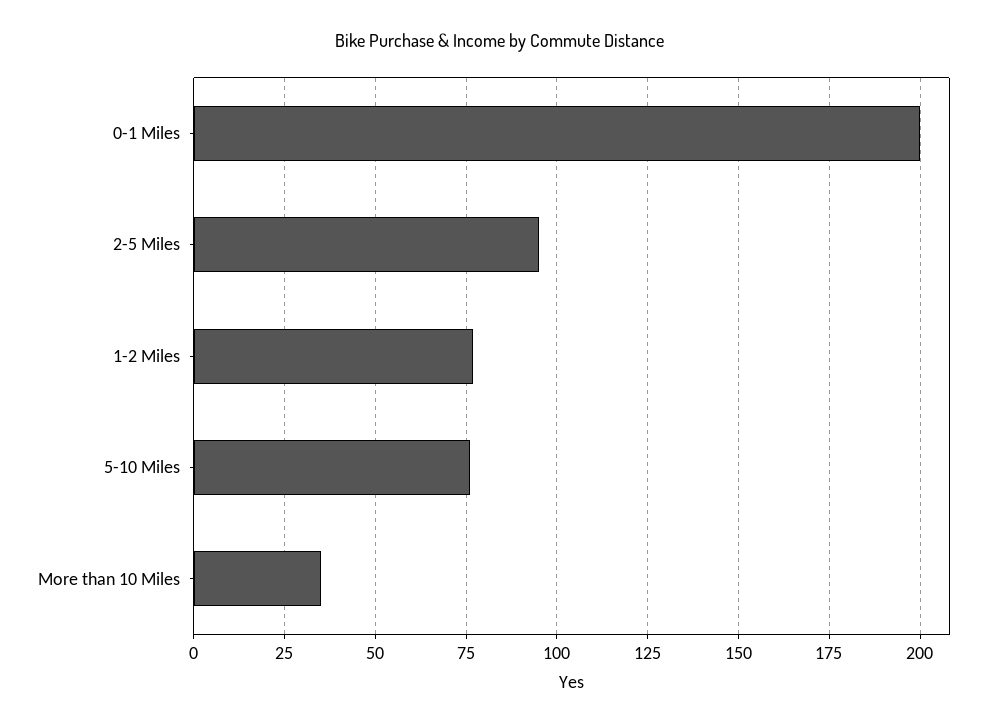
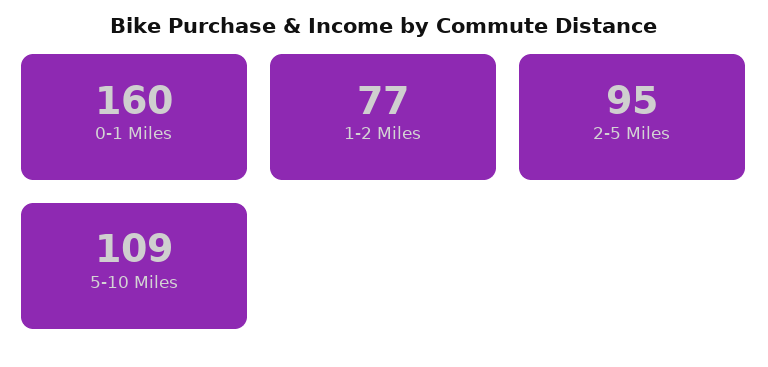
  {
-   "0-1 Miles": 200,
+   "0-1 Miles": 160,
    "2-5 Miles": 95,
    "1-2 Miles": 77,
-   "5-10 Miles": 75,
+   "5-10 Miles": 109
-   "More than 10 Miles": 35
  }

